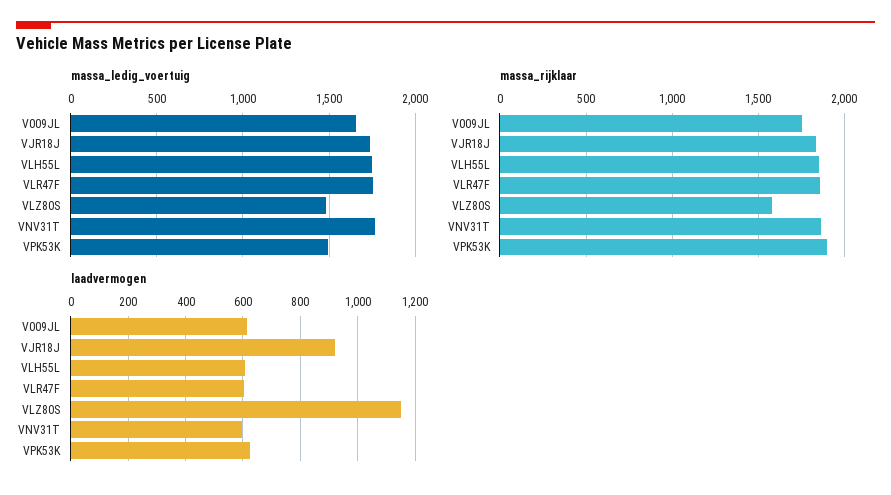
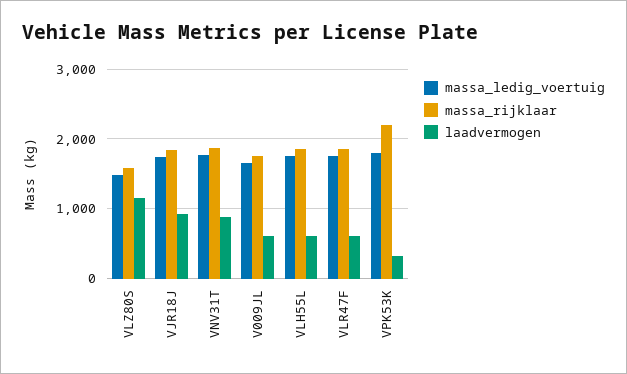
  {
    "massa_ledig_voertuig": {
      "V009JL": 1650,
      "VJR18J": 1750,
      "VLH55L": 1750,
      "VLR47F": 1750,
      "VLZ80S": 1500,
      "VNV31T": 1750,
-     "VPK53K": 1500
+     "VPK53K": 1800
    },
    "massa_rijklaar": {
      "V009JL": 1750,
      "VJR18J": 1850,
      "VLH55L": 1850,
      "VLR47F": 1850,
      "VLZ80S": 1600,
      "VNV31T": 1850,
-     "VPK53K": 1900
+     "VPK53K": 2200
    },
    "laadvermogen": {
      "V009JL": 625,
      "VJR18J": 925,
      "VLH55L": 600,
      "VLR47F": 600,
      "VLZ80S": 1150,
-     "VNV31T": 600,
+     "VNV31T": 900,
-     "VPK53K": 625
+     "VPK53K": 300
    }
  }

